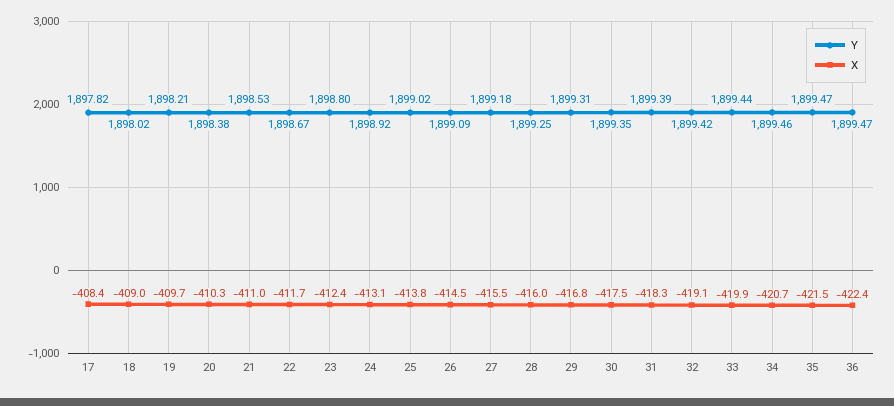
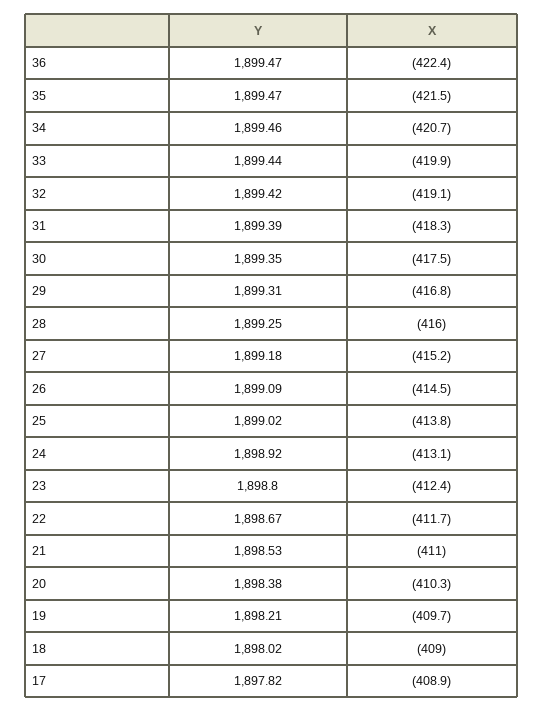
  {
    "Y": {
      "17": 1897.82,
      "18": 1898.02,
      "19": 1898.21,
      "20": 1898.38,
      "21": 1898.53,
      "22": 1898.67,
      "23": 1898.8,
      "24": 1898.92,
      "25": 1899.02,
      "26": 1899.09,
      "27": 1899.18,
      "28": 1899.25,
      "29": 1899.31,
      "30": 1899.35,
      "31": 1899.39,
      "32": 1899.42,
      "33": 1899.44,
      "34": 1899.46,
      "35": 1899.47,
      "36": 1899.47
    },
    "X": {
-     "17": -408.4,
+     "17": -408.9,
      "18": -409,
      "19": -409.7,
      "20": -410.3,
      "21": -411,
      "22": -411.7,
      "23": -412.4,
      "24": -413.1,
      "25": -413.8,
      "26": -414.5,
-     "27": -415.5,
+     "27": -415.2,
      "28": -416,
      "29": -416.8,
      "30": -417.5,
      "31": -418.3,
      "32": -419.1,
      "33": -419.9,
      "34": -420.7,
      "35": -421.5,
      "36": -422.4
    }
  }

